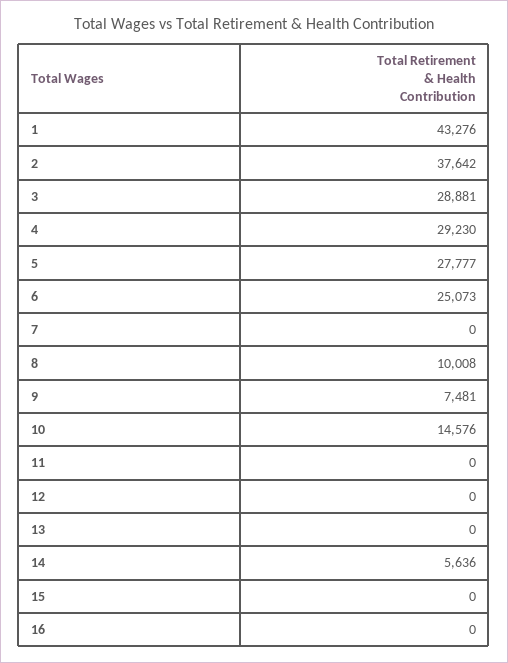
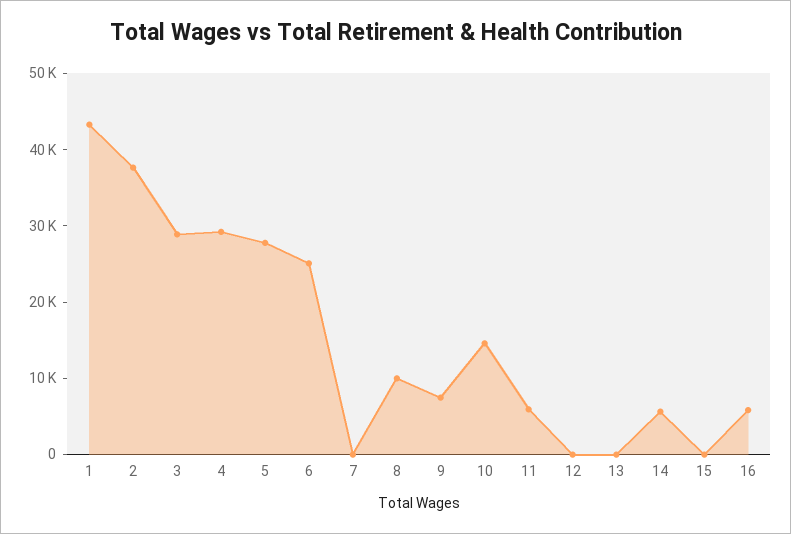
  {
    "1": 43276,
    "2": 37642,
    "3": 28881,
    "4": 29230,
    "5": 27777,
    "6": 25073,
    "7": 0,
    "8": 10008,
    "9": 7481,
    "10": 14576,
-   "11": 0,
+   "11": 6000,
    "12": 0,
    "13": 0,
    "14": 5636,
    "15": 0,
-   "16": 0
+   "16": 6000
  }

